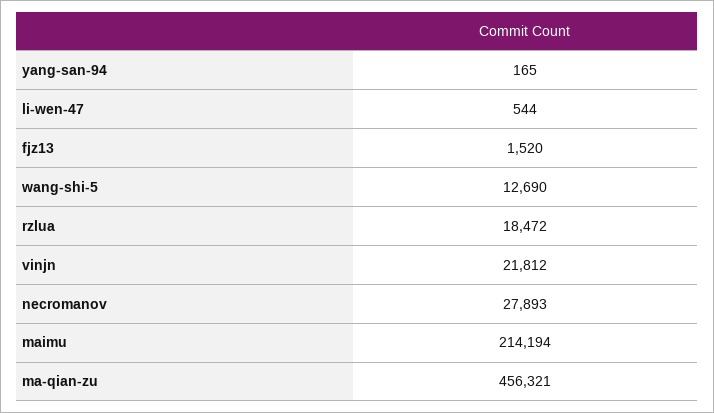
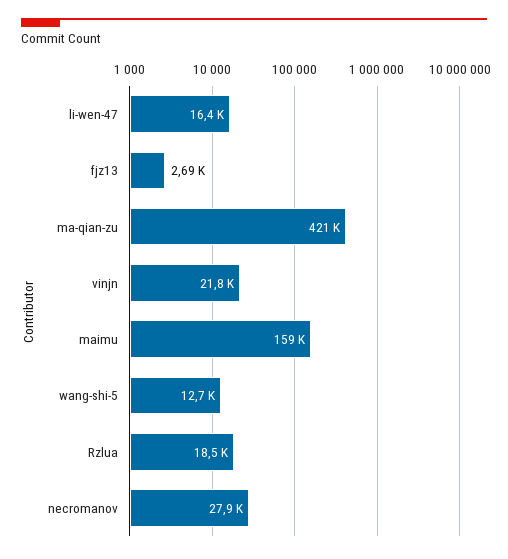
  {
-   "yang-san-94": 165,
-   "li-wen-47": 544,
+   "li-wen-47": 16400,
-   "fjz13": 1520,
+   "fjz13": 2690,
    "wang-shi-5": 12690,
    "rzlua": 18472,
    "vinjn": 21812,
    "necromanov": 27893,
-   "maimu": 214194,
+   "maimu": 159000,
-   "ma-qian-zu": 456321
+   "ma-qian-zu": 421000
  }

